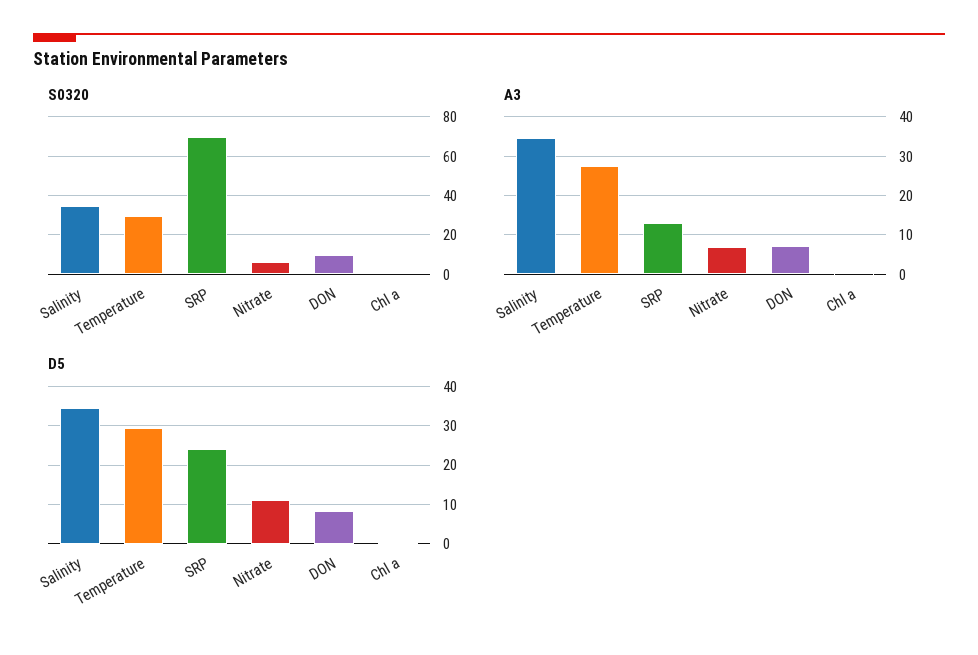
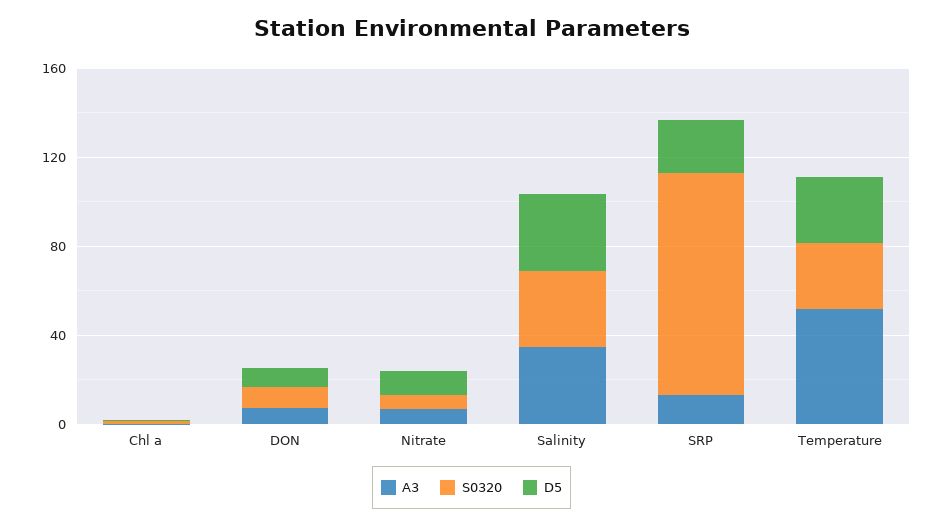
  {
    "S0320": {
      "Salinity": 35,
      "Temperature": 30,
-     "SRP": 70,
+     "SRP": 100,
      "Nitrate": 5,
      "DON": 10,
      "Chl a": 0
    },
    "A3": {
      "Salinity": 34,
-     "Temperature": 28,
+     "Temperature": 50,
      "SRP": 14,
      "Nitrate": 8,
      "DON": 8,
      "Chl a": 0
    },
    "D5": {
      "Salinity": 34,
      "Temperature": 30,
      "SRP": 24,
      "Nitrate": 12,
      "DON": 8,
      "Chl a": 0
    }
  }

